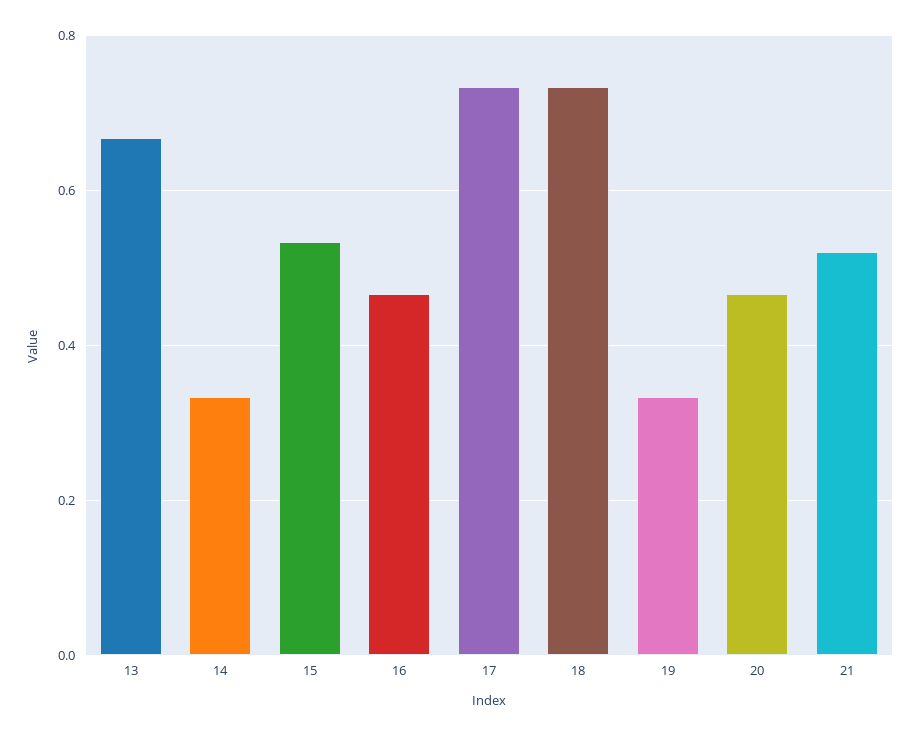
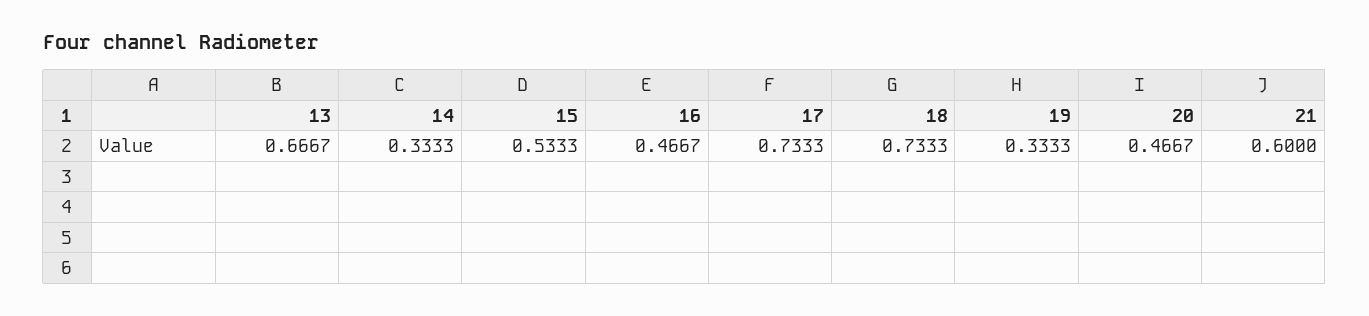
  {
    "13": 0.6667,
    "14": 0.3333,
    "15": 0.5333,
    "16": 0.4667,
    "17": 0.7333,
    "18": 0.7333,
    "19": 0.3333,
    "20": 0.4667,
-   "21": 0.52
+   "21": 0.6
  }

